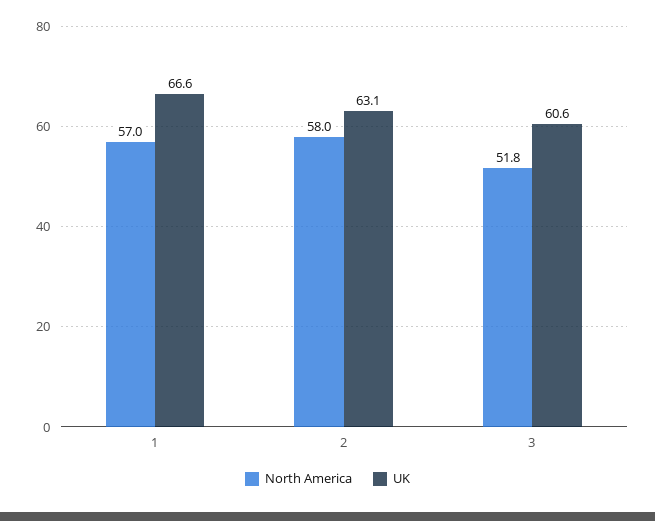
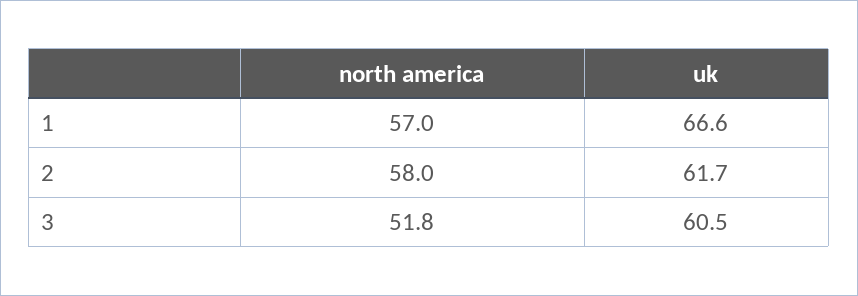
  {
    "North America": {
      "1": 57,
      "2": 58,
      "3": 51.8
    },
    "UK": {
      "1": 66.6,
-     "2": 63.1,
+     "2": 61.7,
-     "3": 60.6
+     "3": 60.5
    }
  }

